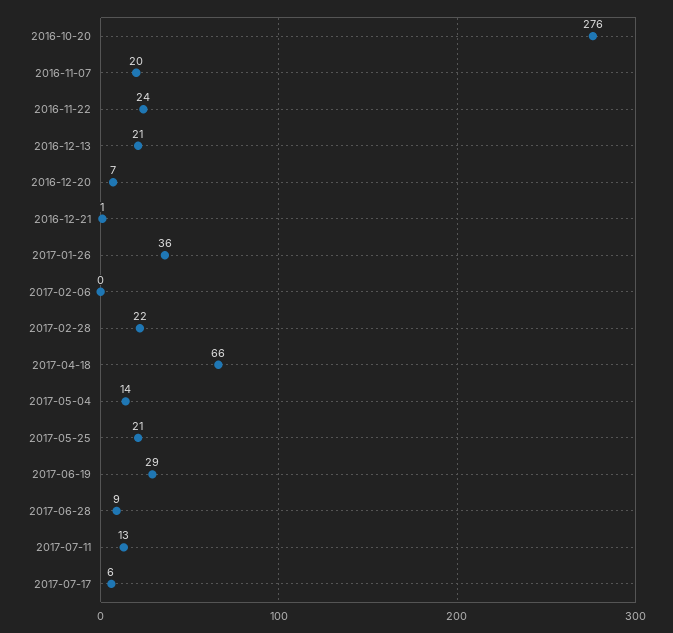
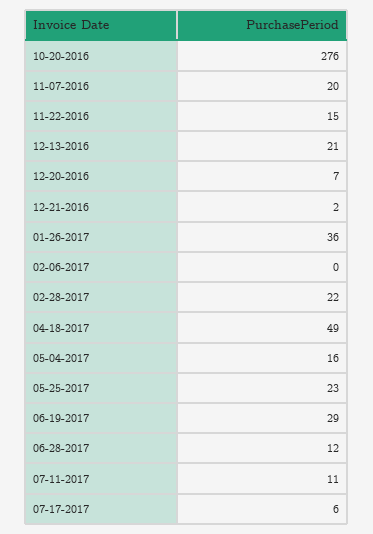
  {
    "2016-10-20": 276,
    "2016-11-07": 20,
-   "2016-11-22": 24,
+   "2016-11-22": 15,
    "2016-12-13": 21,
    "2016-12-20": 7,
-   "2016-12-21": 1,
+   "2016-12-21": 2,
    "2017-01-26": 36,
    "2017-02-06": 0,
    "2017-02-28": 22,
-   "2017-04-18": 66,
+   "2017-04-18": 49,
-   "2017-05-04": 14,
+   "2017-05-04": 16,
-   "2017-05-25": 21,
+   "2017-05-25": 23,
    "2017-06-19": 29,
-   "2017-06-28": 9,
+   "2017-06-28": 12,
-   "2017-07-11": 13,
+   "2017-07-11": 11,
    "2017-07-17": 6
  }

